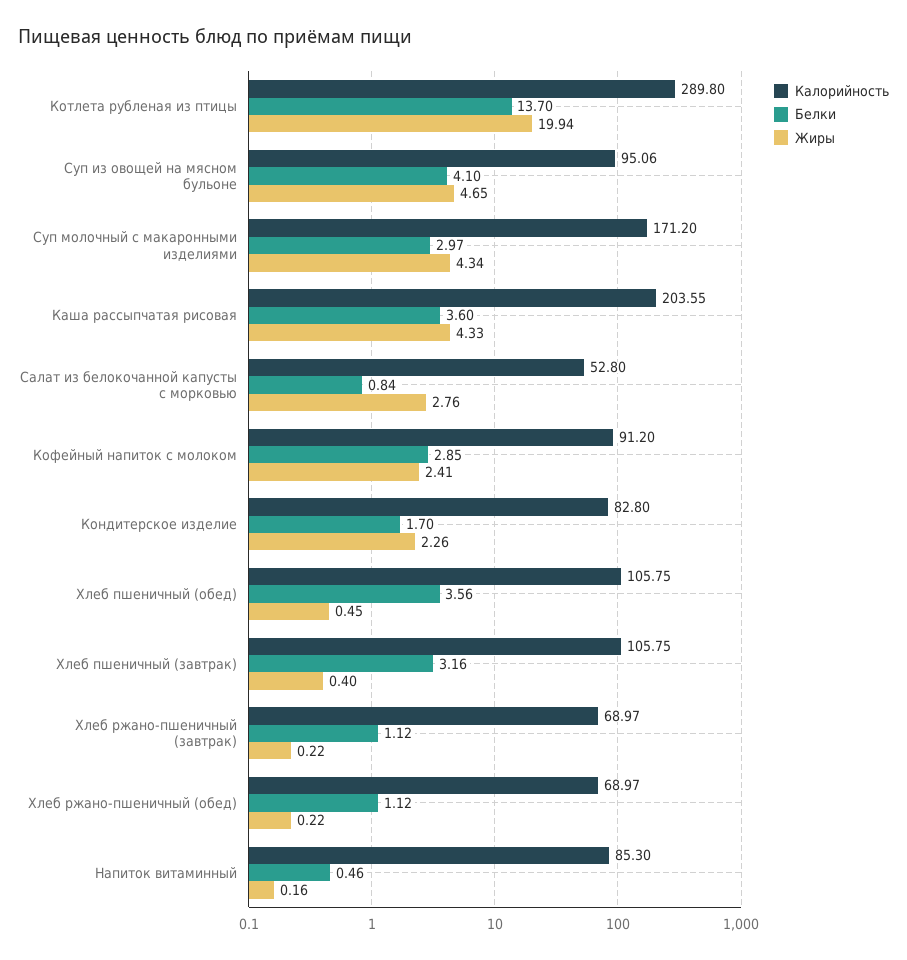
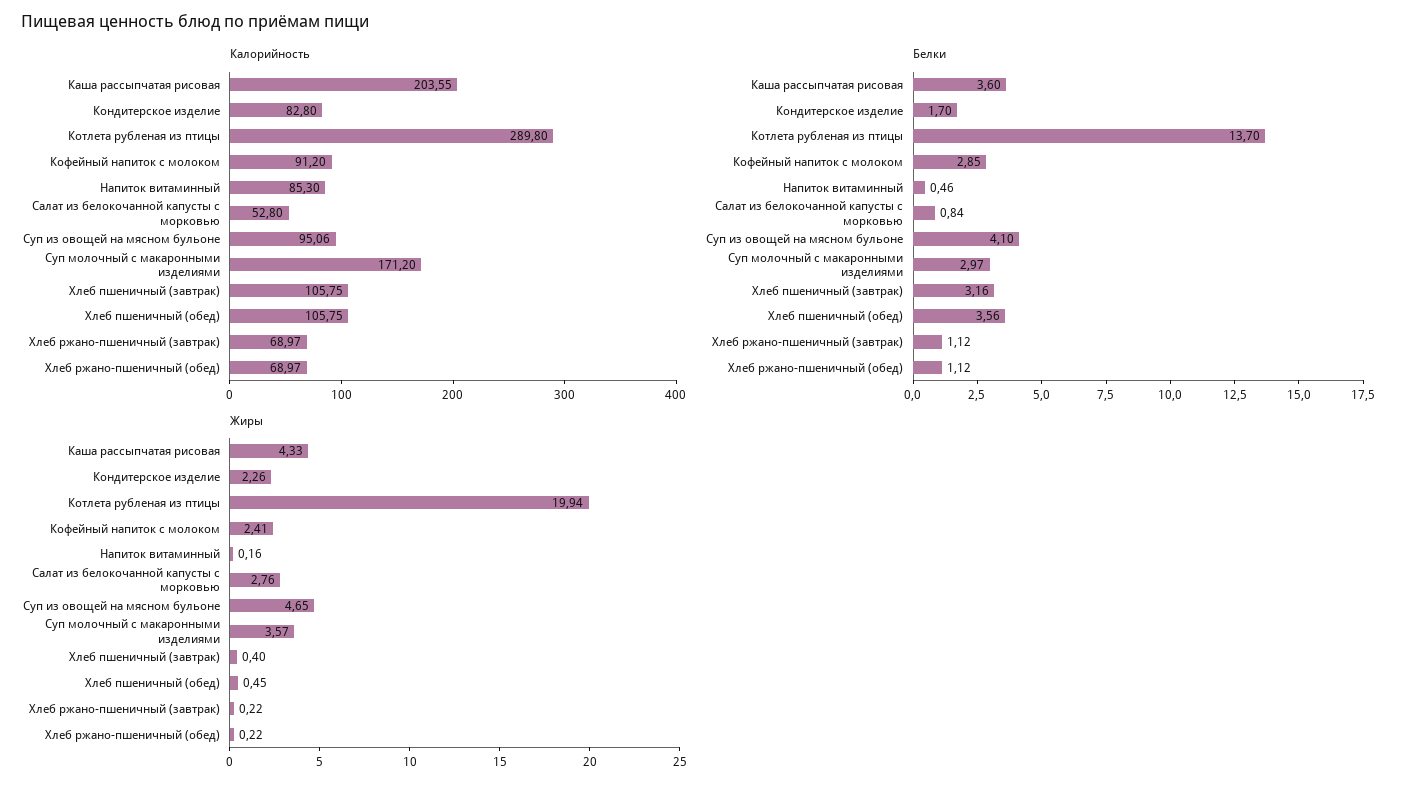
  {
    "Калорийность": {
      "Котлета рубленая из птицы": 289.8,
      "Суп из овощей на мясном бульоне": 95.06,
      "Суп молочный с макаронными изделиями": 171.2,
      "Каша рассыпчатая рисовая": 203.55,
      "Салат из белокочанной капусты с морковью": 52.8,
      "Кофейный напиток с молоком": 91.2,
      "Кондитерское изделие": 82.8,
      "Хлеб пшеничный (обед)": 105.75,
      "Хлеб пшеничный (завтрак)": 105.75,
      "Хлеб ржано-пшеничный (завтрак)": 68.97,
      "Хлеб ржано-пшеничный (обед)": 68.97,
      "Напиток витаминный": 85.3
    },
    "Белки": {
      "Котлета рубленая из птицы": 13.7,
      "Суп из овощей на мясном бульоне": 4.1,
      "Суп молочный с макаронными изделиями": 2.97,
      "Каша рассыпчатая рисовая": 3.6,
      "Салат из белокочанной капусты с морковью": 0.84,
      "Кофейный напиток с молоком": 2.85,
      "Кондитерское изделие": 1.7,
      "Хлеб пшеничный (обед)": 3.56,
      "Хлеб пшеничный (завтрак)": 3.16,
      "Хлеб ржано-пшеничный (завтрак)": 1.12,
      "Хлеб ржано-пшеничный (обед)": 1.12,
      "Напиток витаминный": 0.46
    },
    "Жиры": {
      "Котлета рубленая из птицы": 19.94,
      "Суп из овощей на мясном бульоне": 4.65,
-     "Суп молочный с макаронными изделиями": 4.34,
+     "Суп молочный с макаронными изделиями": 3.57,
      "Каша рассыпчатая рисовая": 4.33,
      "Салат из белокочанной капусты с морковью": 2.76,
      "Кофейный напиток с молоком": 2.41,
      "Кондитерское изделие": 2.26,
      "Хлеб пшеничный (обед)": 0.45,
      "Хлеб пшеничный (завтрак)": 0.4,
      "Хлеб ржано-пшеничный (завтрак)": 0.22,
      "Хлеб ржано-пшеничный (обед)": 0.22,
      "Напиток витаминный": 0.16
    }
  }

